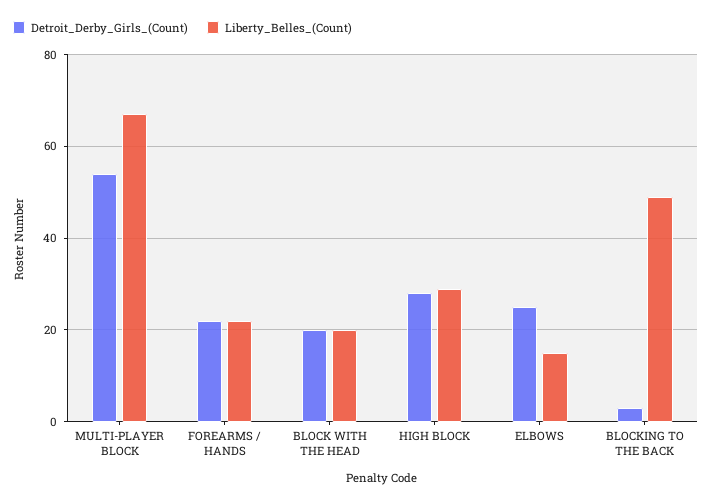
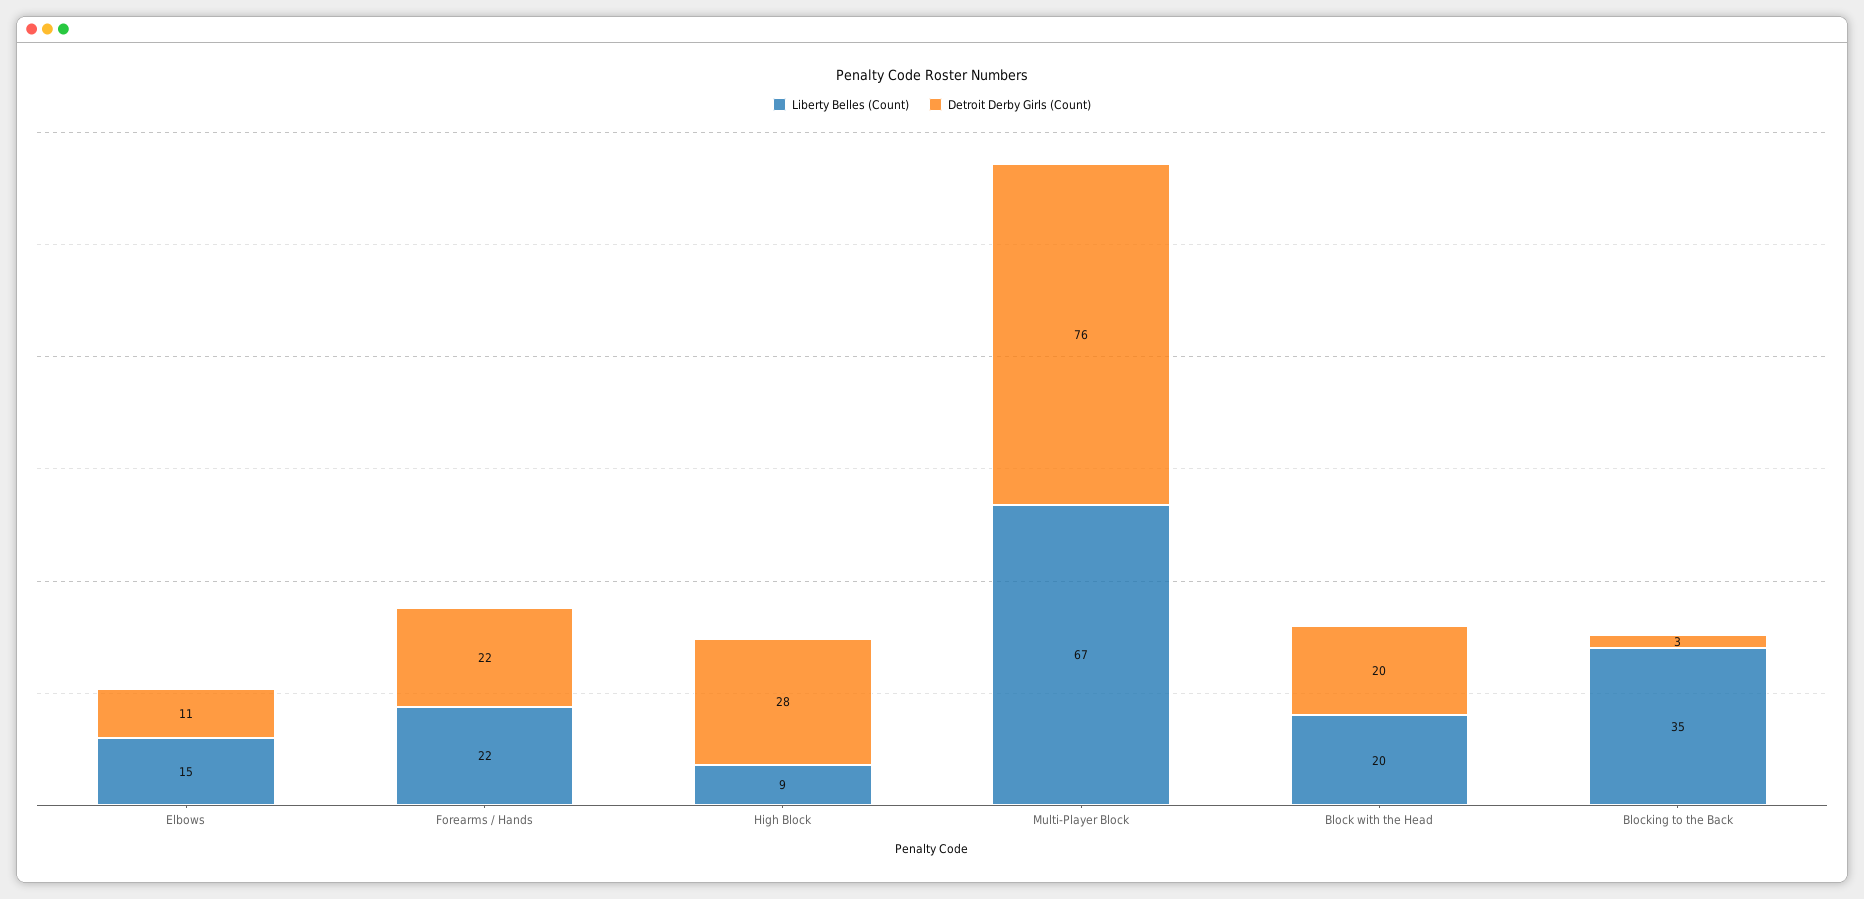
  {
    "Detroit_Derby_Girls_(Count)": {
-     "MULTI-PLAYER BLOCK": 55,
+     "MULTI-PLAYER BLOCK": 76,
      "FOREARMS / HANDS": 22,
      "BLOCK WITH THE HEAD": 20,
      "HIGH BLOCK": 28,
-     "ELBOWS": 25,
+     "ELBOWS": 11,
      "BLOCKING TO THE BACK": 3
    },
    "Liberty_Belles_(Count)": {
      "MULTI-PLAYER BLOCK": 67,
      "FOREARMS / HANDS": 22,
      "BLOCK WITH THE HEAD": 20,
-     "HIGH BLOCK": 30,
+     "HIGH BLOCK": 9,
      "ELBOWS": 15,
-     "BLOCKING TO THE BACK": 50
+     "BLOCKING TO THE BACK": 35
    }
  }

